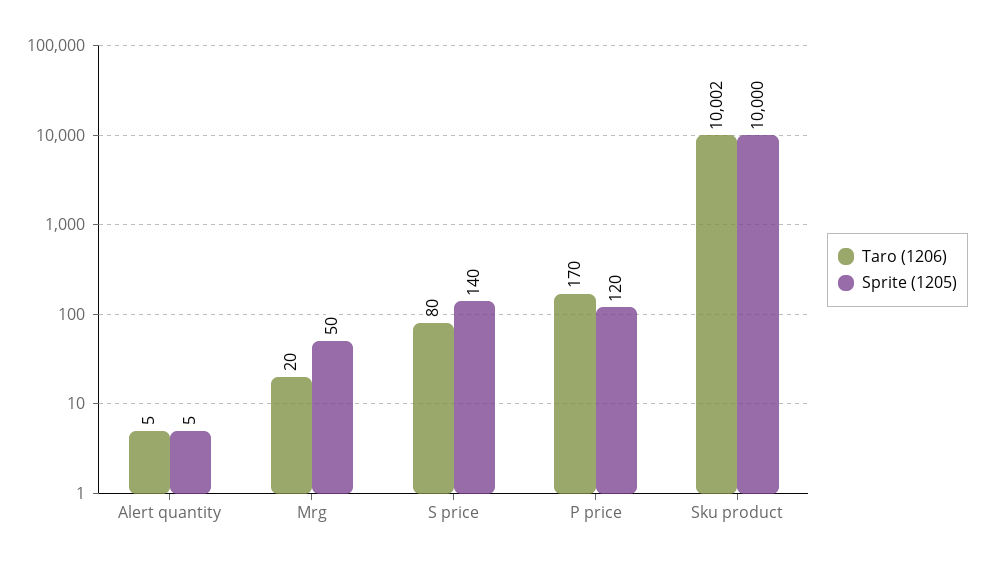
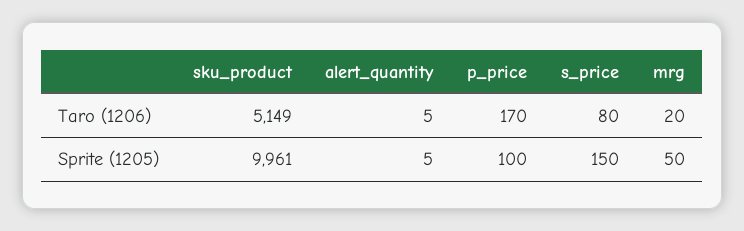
  {
    "Taro (1206)": {
      "Alert quantity": 5,
      "Mrg": 20,
      "S price": 80,
      "P price": 170,
-     "Sku product": 10002
+     "Sku product": 5149
    },
    "Sprite (1205)": {
      "Alert quantity": 5,
      "Mrg": 50,
-     "S price": 140,
+     "S price": 150,
-     "P price": 120,
+     "P price": 100,
-     "Sku product": 10000
+     "Sku product": 9961
    }
  }

